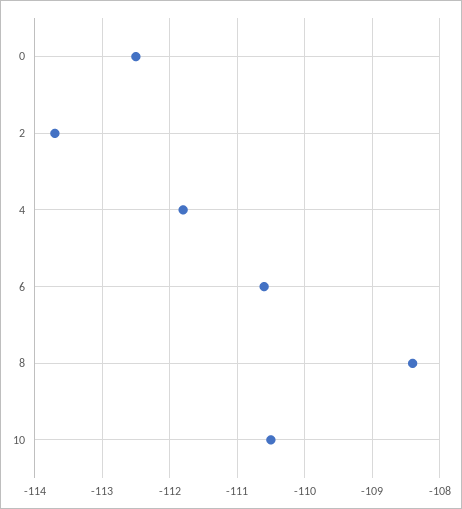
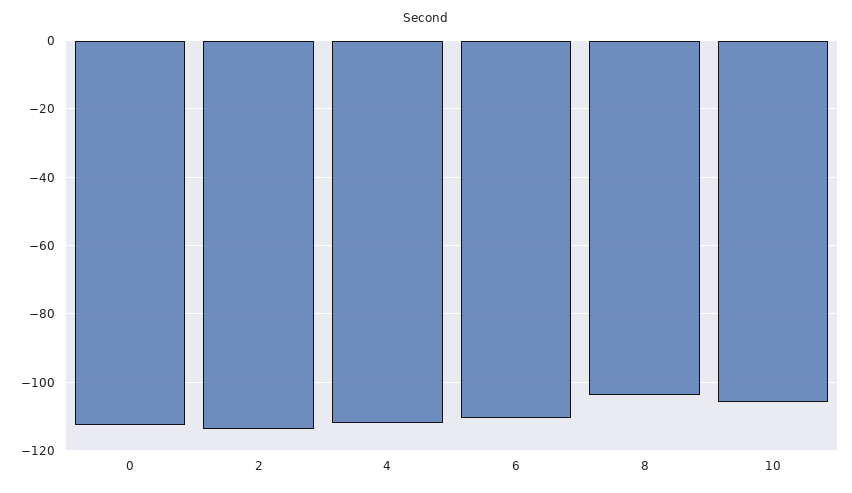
  {
    "0": -112.5,
    "2": -113.7,
    "4": -111.8,
    "6": -110.6,
-   "8": -108.4,
+   "8": -104,
-   "10": -110.5
+   "10": -106
  }

